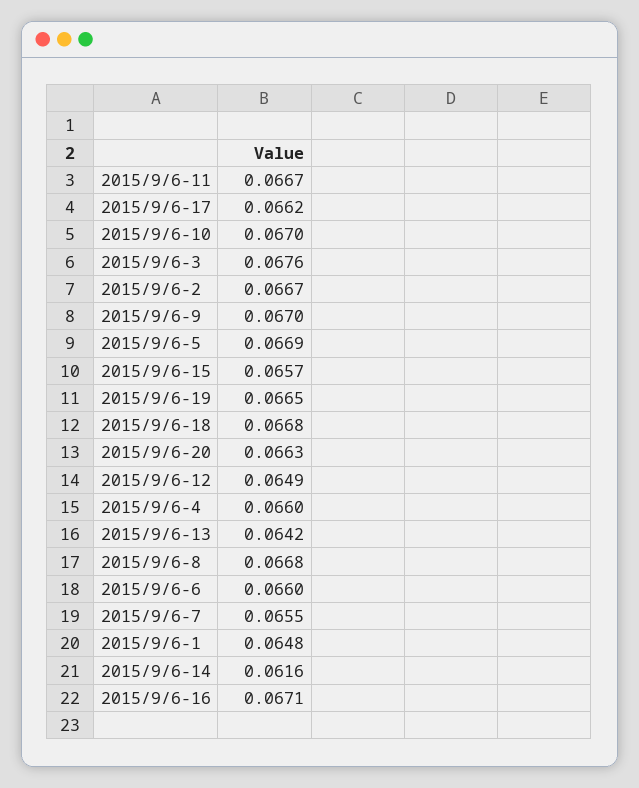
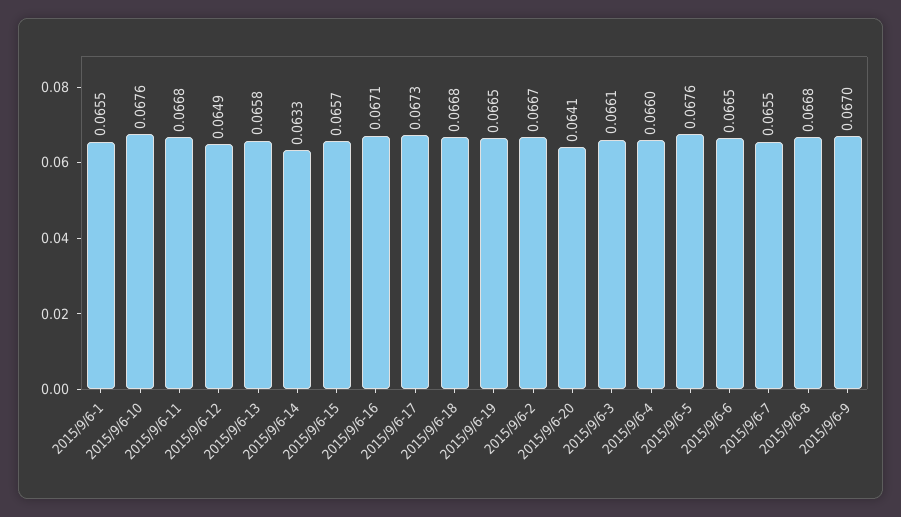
  {
-   "2015/9/6-11": 0.0667,
+   "2015/9/6-11": 0.0668,
-   "2015/9/6-17": 0.0662,
+   "2015/9/6-17": 0.0673,
-   "2015/9/6-10": 0.067,
+   "2015/9/6-10": 0.0676,
-   "2015/9/6-3": 0.0676,
+   "2015/9/6-3": 0.0661,
    "2015/9/6-2": 0.0667,
    "2015/9/6-9": 0.067,
-   "2015/9/6-5": 0.0669,
+   "2015/9/6-5": 0.0676,
    "2015/9/6-15": 0.0657,
    "2015/9/6-19": 0.0665,
    "2015/9/6-18": 0.0668,
-   "2015/9/6-20": 0.0663,
+   "2015/9/6-20": 0.0641,
    "2015/9/6-12": 0.0649,
    "2015/9/6-4": 0.066,
-   "2015/9/6-13": 0.0642,
+   "2015/9/6-13": 0.0658,
    "2015/9/6-8": 0.0668,
-   "2015/9/6-6": 0.066,
+   "2015/9/6-6": 0.0665,
    "2015/9/6-7": 0.0655,
-   "2015/9/6-1": 0.0648,
+   "2015/9/6-1": 0.0655,
-   "2015/9/6-14": 0.0616,
+   "2015/9/6-14": 0.0633,
    "2015/9/6-16": 0.0671
  }

